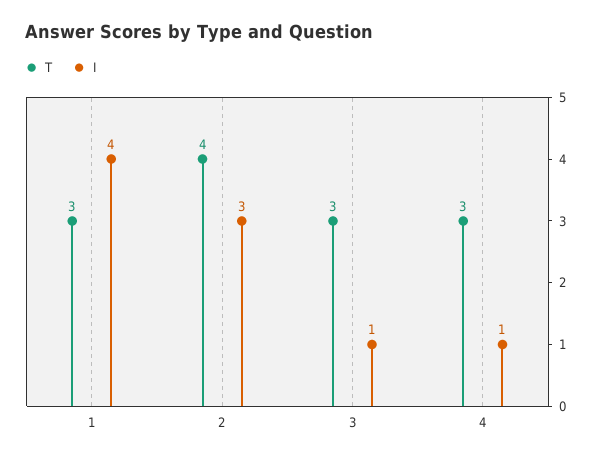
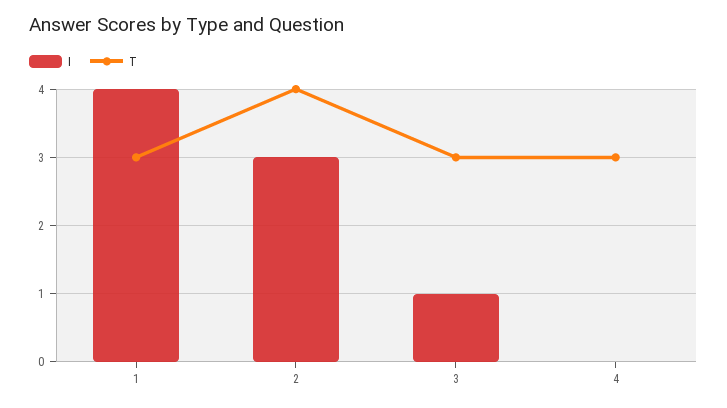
  {
    "T": {
      "1": 3,
      "2": 4,
      "3": 3,
      "4": 3
    },
    "I": {
      "1": 4,
      "2": 3,
      "3": 1,
-     "4": 1
+     "4": 0
    }
  }

